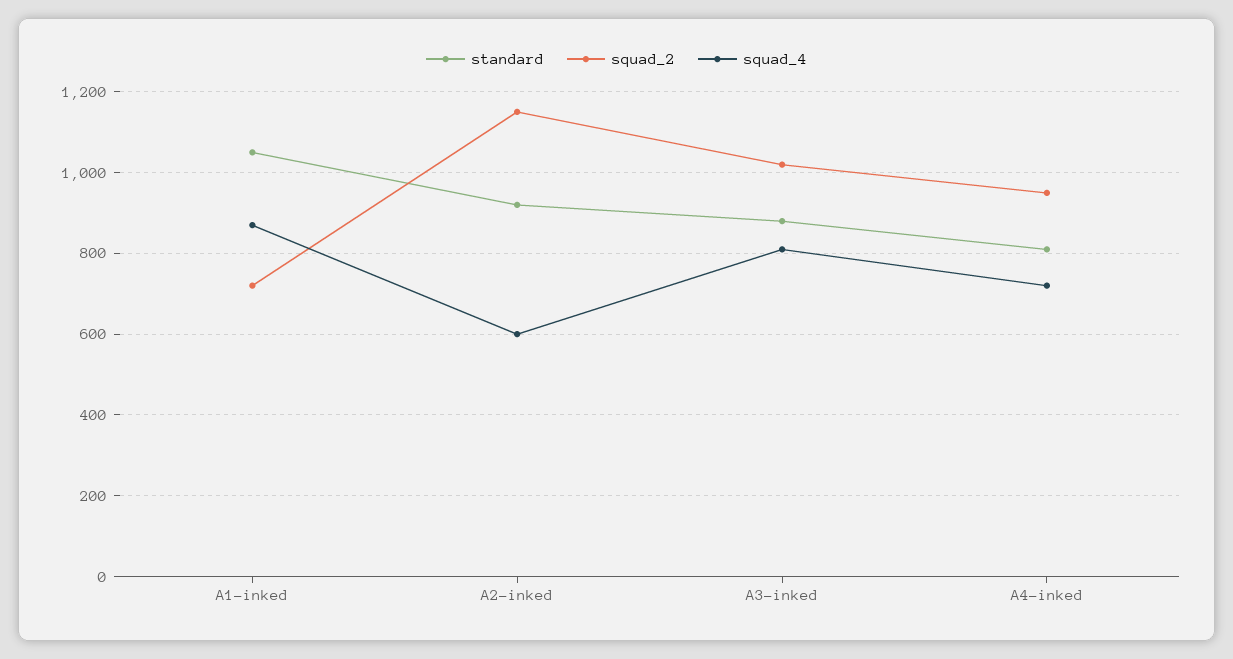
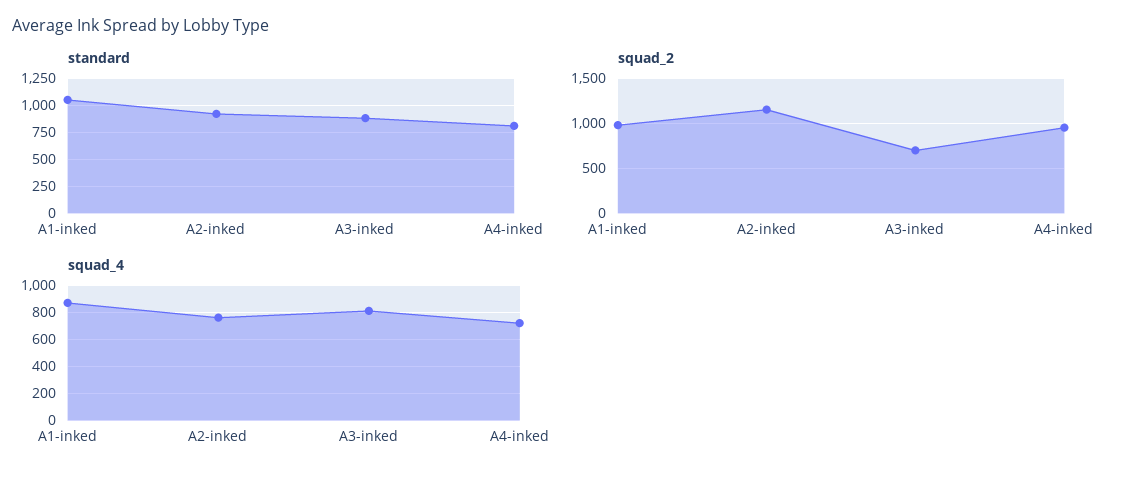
  {
    "standard": {
      "A1-inked": 1060,
      "A2-inked": 920,
      "A3-inked": 880,
      "A4-inked": 820
    },
    "squad_2": {
-     "A1-inked": 720,
+     "A1-inked": 1000,
      "A2-inked": 1160,
-     "A3-inked": 1020,
+     "A3-inked": 700,
      "A4-inked": 960
    },
    "squad_4": {
      "A1-inked": 880,
-     "A2-inked": 600,
+     "A2-inked": 750,
      "A3-inked": 820,
      "A4-inked": 720
    }
  }

